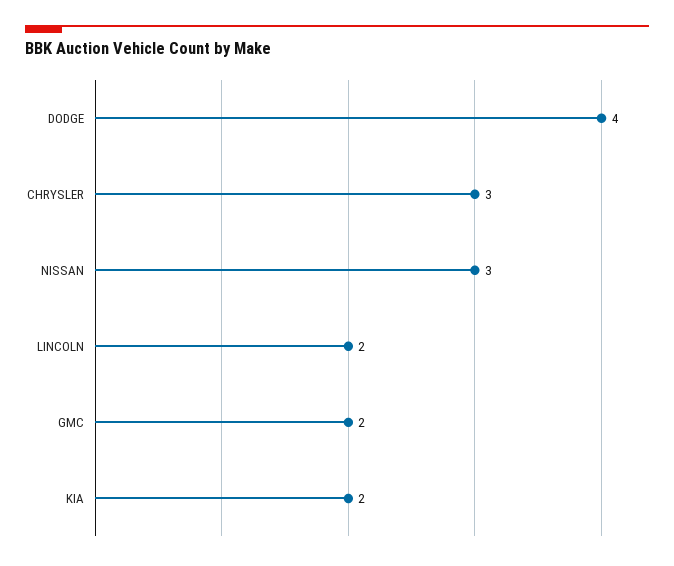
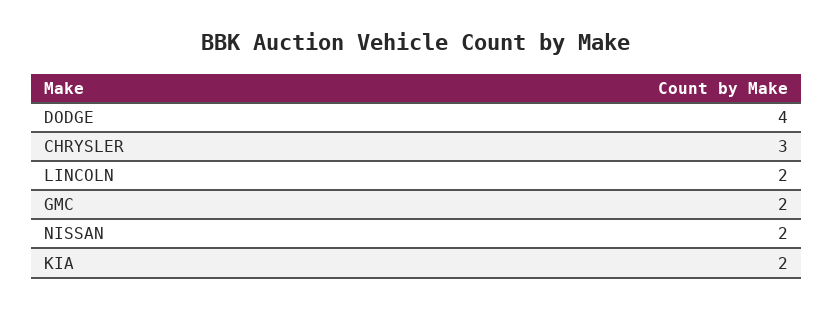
  {
    "DODGE": 4,
    "CHRYSLER": 3,
-   "NISSAN": 3,
+   "NISSAN": 2,
    "LINCOLN": 2,
    "GMC": 2,
    "KIA": 2
  }

